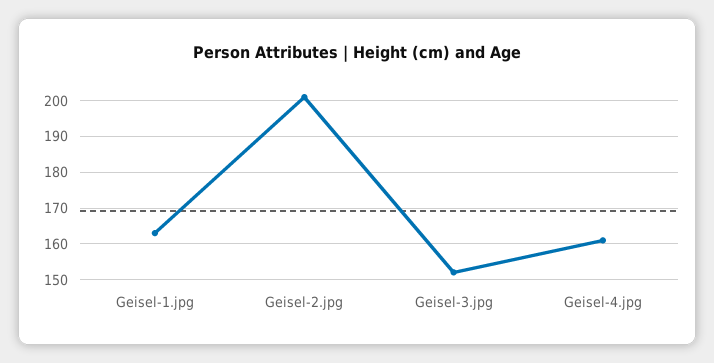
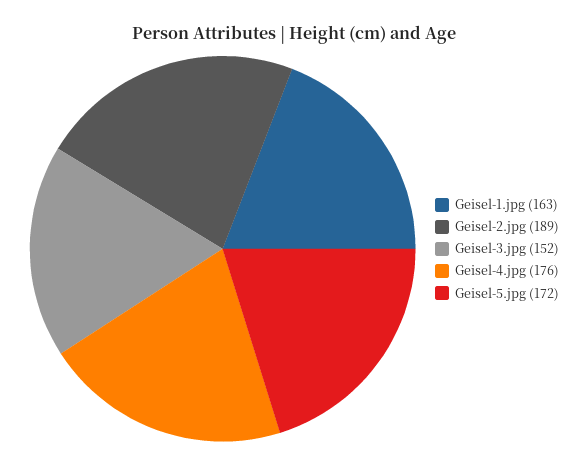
  {
    "Geisel-1.jpg": 163,
-   "Geisel-2.jpg": 200,
+   "Geisel-2.jpg": 189,
    "Geisel-3.jpg": 152,
-   "Geisel-4.jpg": 160
+   "Geisel-4.jpg": 176,
+   "Geisel-5.jpg": 172
  }

